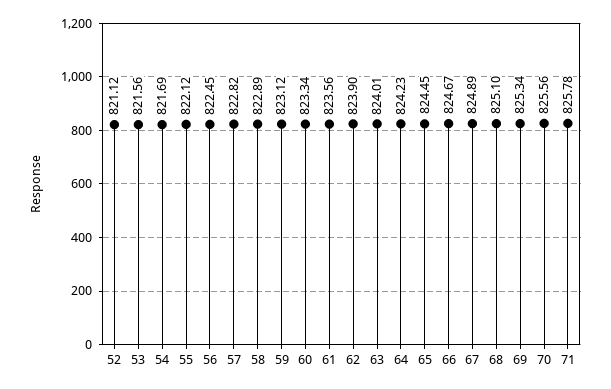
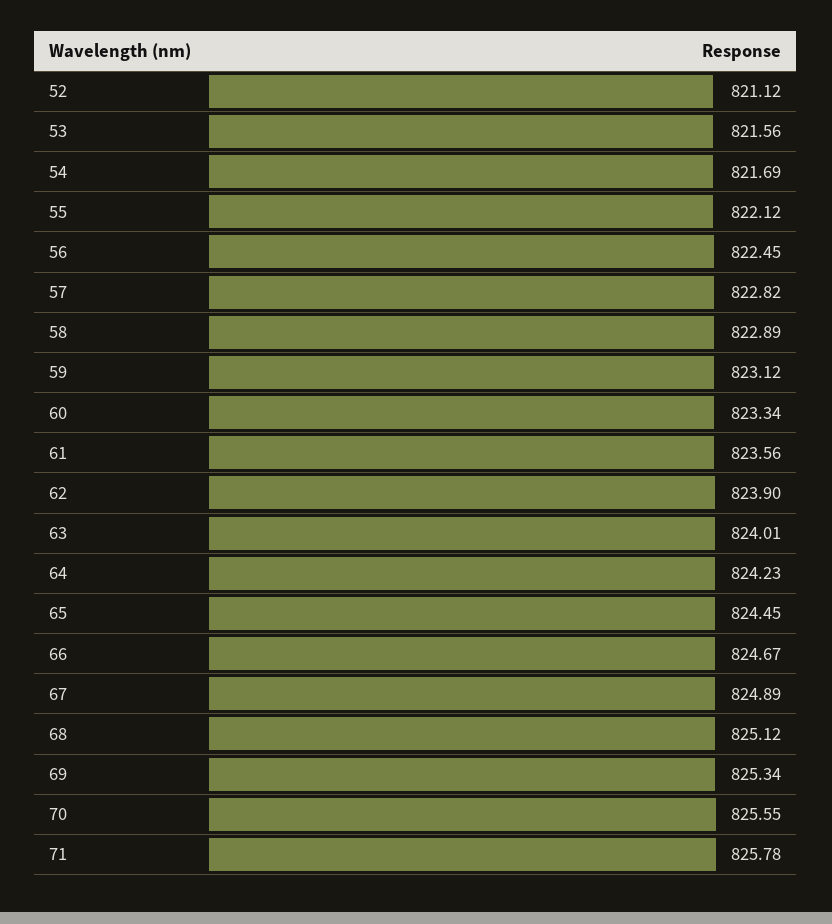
  {
    "52": 821.12,
    "53": 821.56,
    "54": 821.69,
    "55": 822.12,
    "56": 822.45,
    "57": 822.82,
    "58": 822.89,
    "59": 823.12,
    "60": 823.34,
    "61": 823.56,
    "62": 823.9,
    "63": 824.01,
    "64": 824.23,
    "65": 824.45,
    "66": 824.67,
    "67": 824.89,
-   "68": 825.1,
+   "68": 825.12,
    "69": 825.34,
-   "70": 825.56,
+   "70": 825.55,
    "71": 825.78
  }

